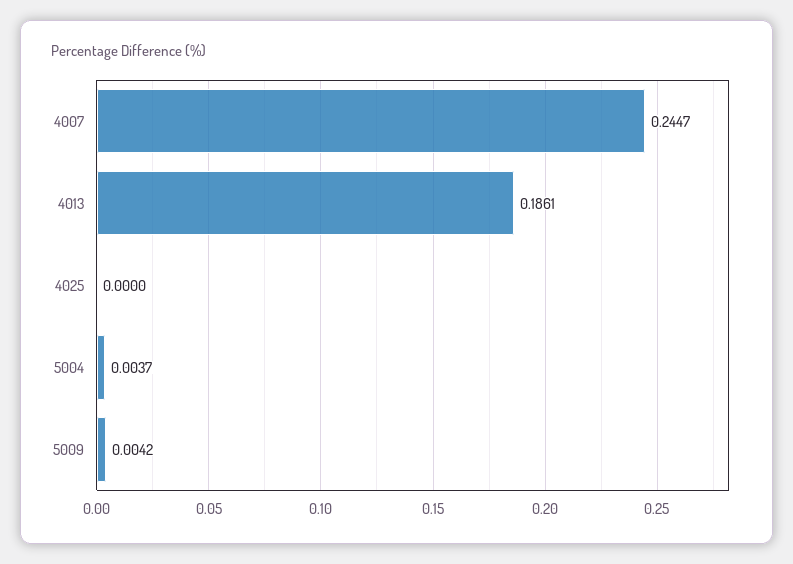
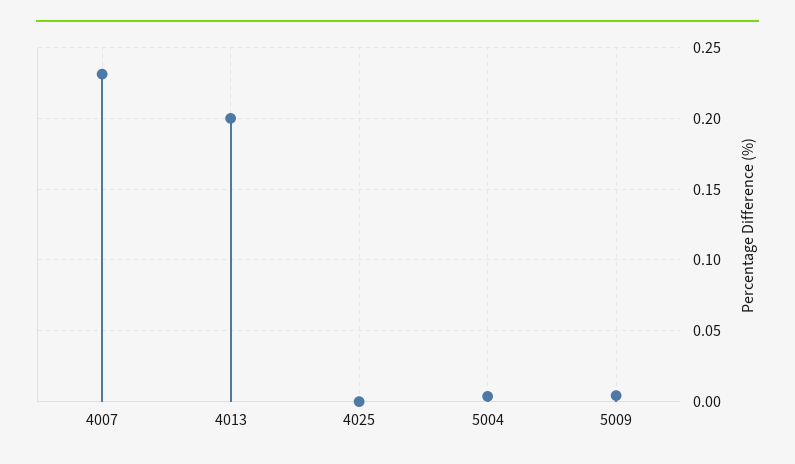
  {
-   "4007": 0.2447,
+   "4007": 0.23,
-   "4013": 0.1861,
+   "4013": 0.2,
    "4025": 0,
    "5004": 0.0037,
    "5009": 0.0042
  }

